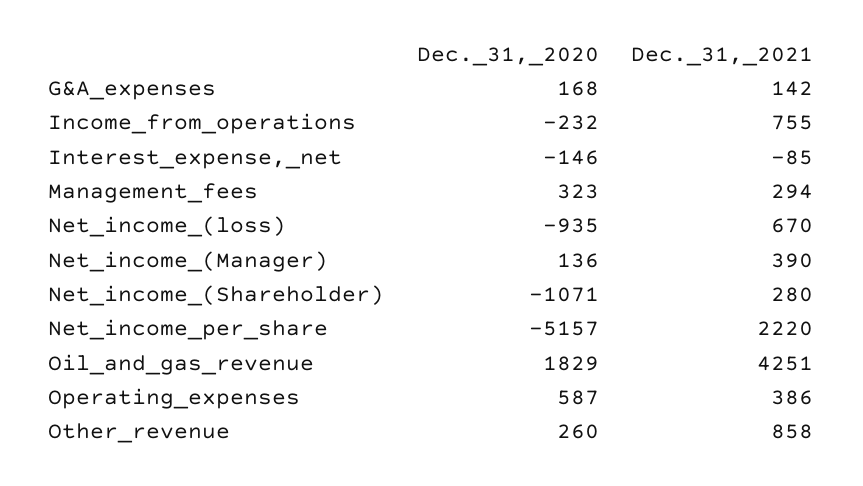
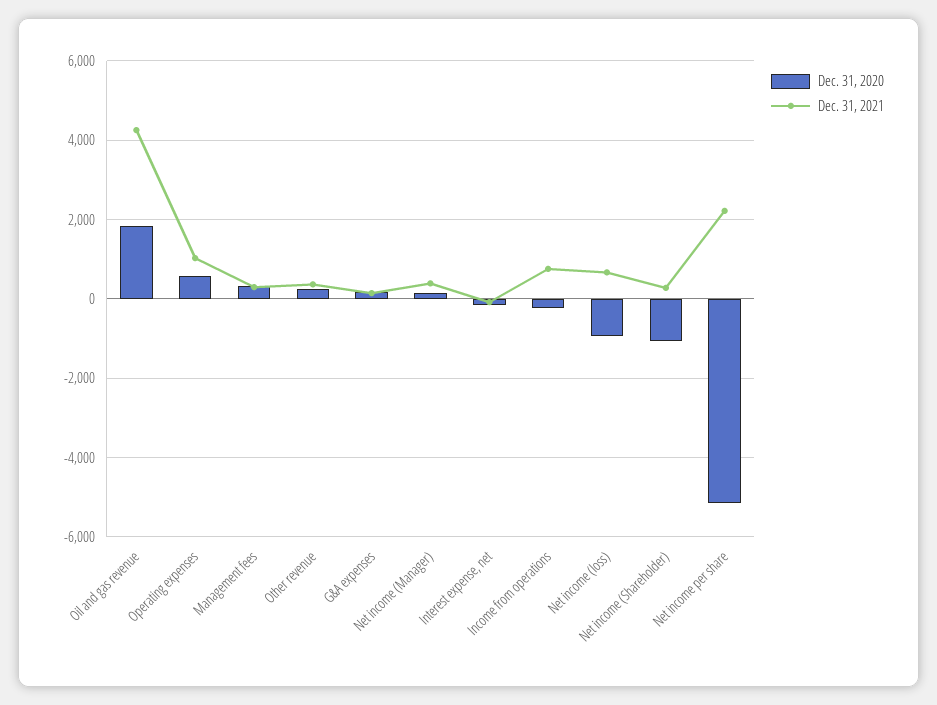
  {
    "Dec._31,_2020": {
      "G&A_expenses": 168,
      "Income_from_operations": -232,
      "Interest_expense,_net": -146,
      "Management_fees": 323,
      "Net_income_(loss)": -935,
      "Net_income_(Manager)": 136,
      "Net_income_(Shareholder)": -1071,
      "Net_income_per_share": -5157,
      "Oil_and_gas_revenue": 1829,
      "Operating_expenses": 587,
      "Other_revenue": 260
    },
    "Dec._31,_2021": {
      "G&A_expenses": 142,
      "Income_from_operations": 755,
      "Interest_expense,_net": -85,
      "Management_fees": 294,
      "Net_income_(loss)": 670,
      "Net_income_(Manager)": 390,
      "Net_income_(Shareholder)": 280,
      "Net_income_per_share": 2220,
      "Oil_and_gas_revenue": 4251,
-     "Operating_expenses": 386,
+     "Operating_expenses": 1000,
-     "Other_revenue": 858
+     "Other_revenue": 400
    }
  }

